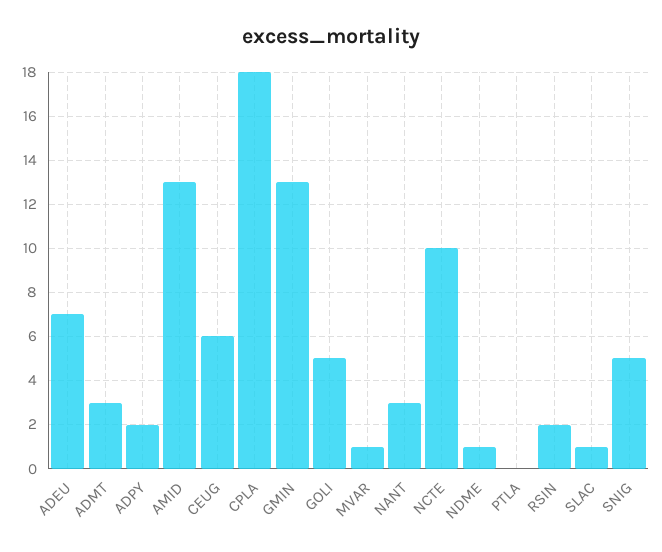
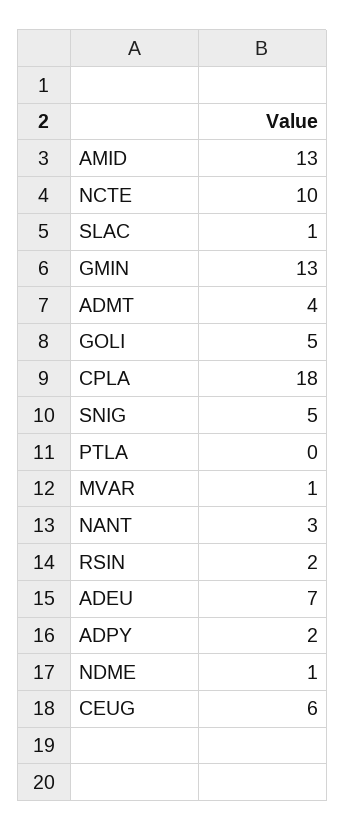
  {
    "ADEU": 7,
-   "ADMT": 3,
+   "ADMT": 4,
    "ADPY": 2,
    "AMID": 13,
    "CEUG": 6,
    "CPLA": 18,
    "GMIN": 13,
    "GOLI": 5,
    "MVAR": 1,
    "NANT": 3,
    "NCTE": 10,
    "NDME": 1,
    "PTLA": 0,
    "RSIN": 2,
    "SLAC": 1,
    "SNIG": 5
  }

